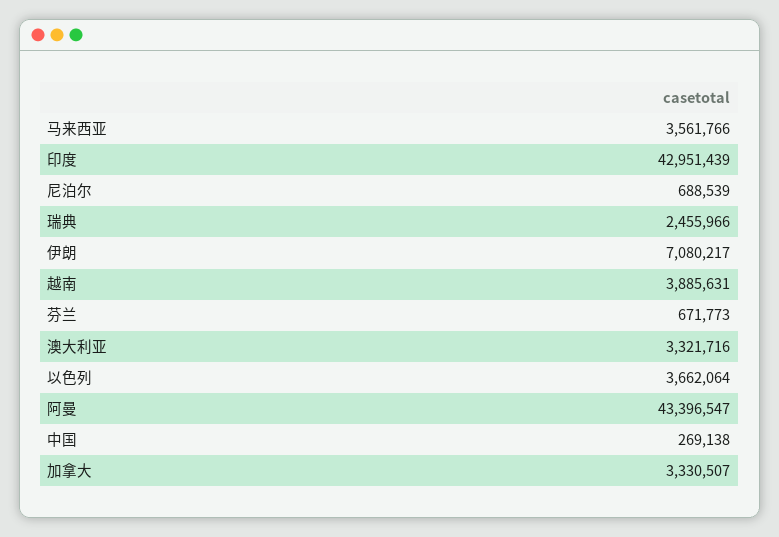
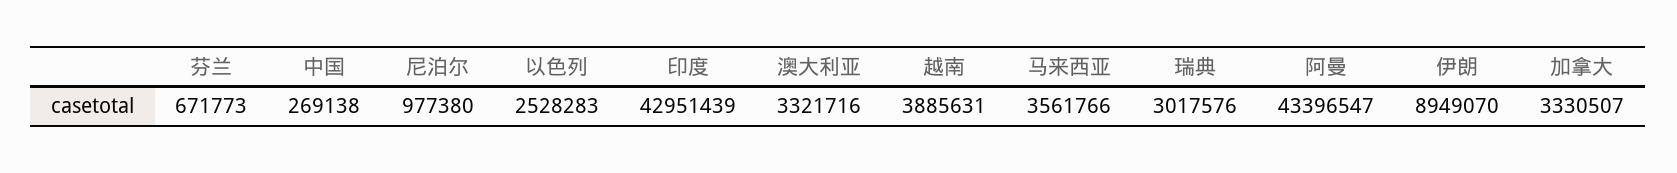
  {
    "马来西亚": 3561766,
    "印度": 42951439,
-   "尼泊尔": 688539,
+   "尼泊尔": 977380,
-   "瑞典": 2455966,
+   "瑞典": 3017576,
-   "伊朗": 7080217,
+   "伊朗": 8949070,
    "越南": 3885631,
    "芬兰": 671773,
    "澳大利亚": 3321716,
-   "以色列": 3662064,
+   "以色列": 2528283,
    "阿曼": 43396547,
    "中国": 269138,
    "加拿大": 3330507
  }

